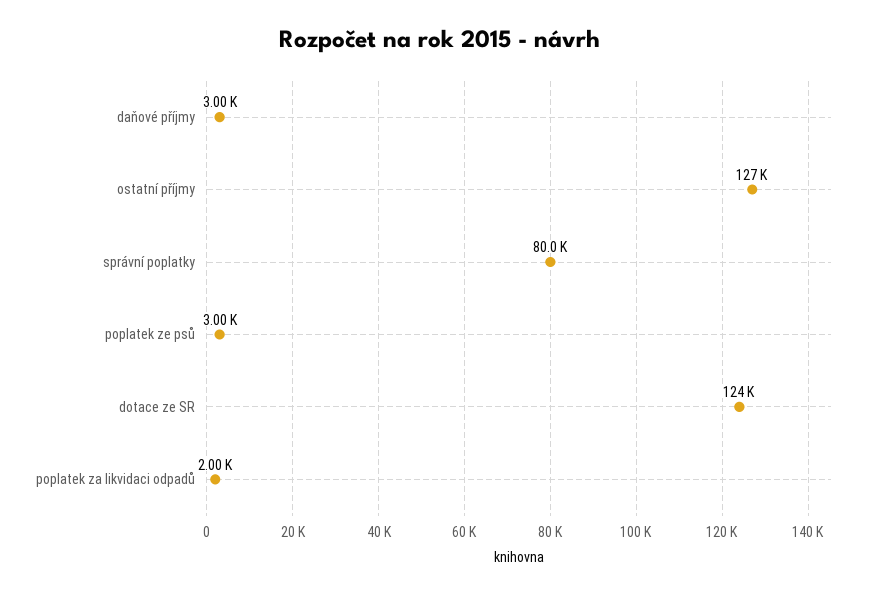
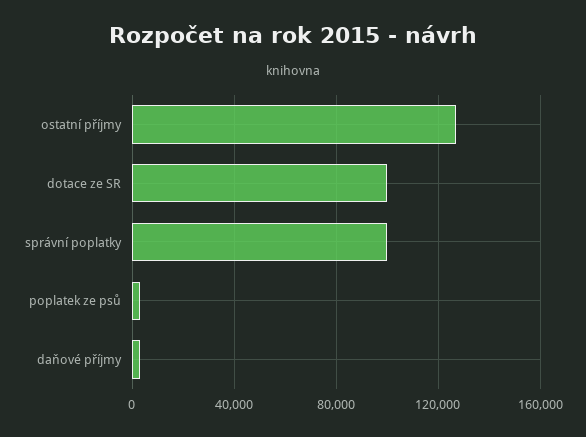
  {
    "daňové příjmy": 3000,
    "ostatní příjmy": 127000,
-   "správní poplatky": 80000,
+   "správní poplatky": 100000,
    "poplatek ze psů": 3000,
-   "dotace ze SR": 124000,
+   "dotace ze SR": 100000
-   "poplatek za likvidaci odpadů": 2000
  }

